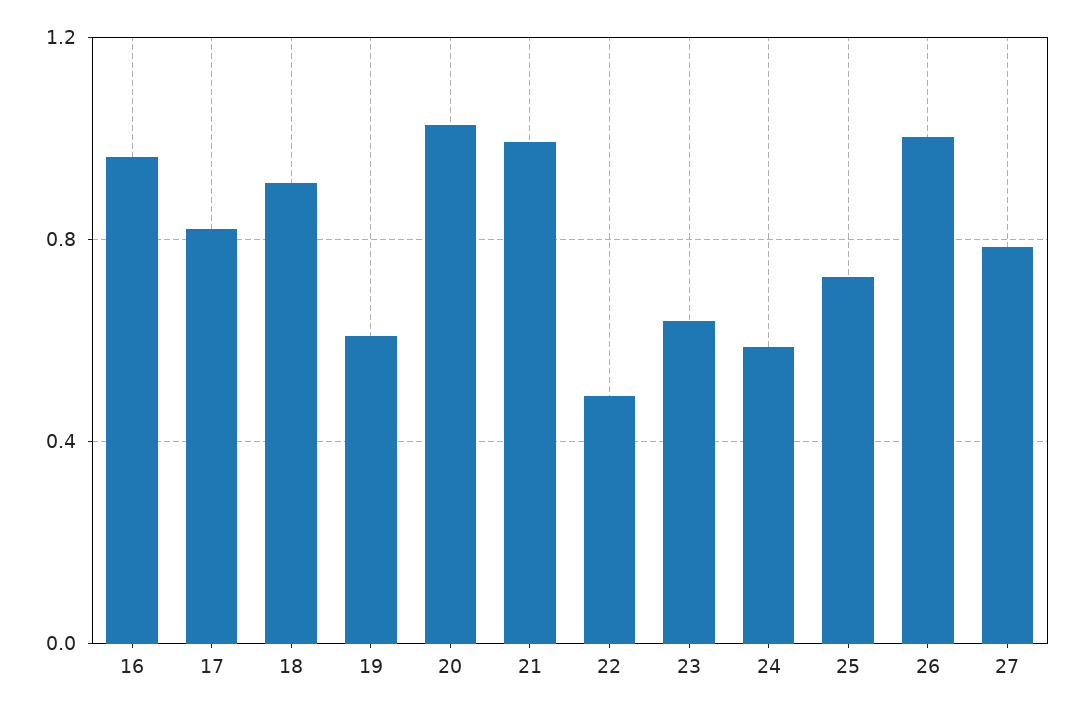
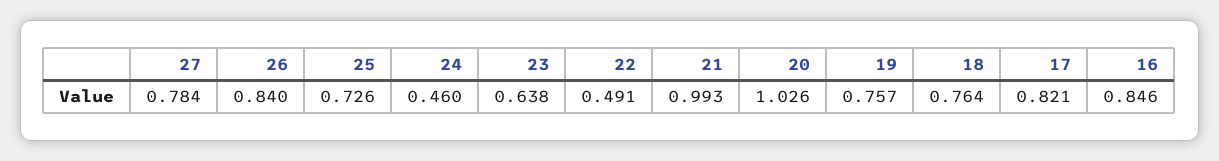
  {
-   "16": 0.95,
+   "16": 0.846,
    "17": 0.821,
-   "18": 0.9,
+   "18": 0.764,
-   "19": 0.6,
+   "19": 0.757,
    "20": 1.026,
    "21": 0.993,
    "22": 0.491,
    "23": 0.638,
-   "24": 0.6,
+   "24": 0.46,
    "25": 0.726,
-   "26": 1,
+   "26": 0.84,
    "27": 0.784
  }

